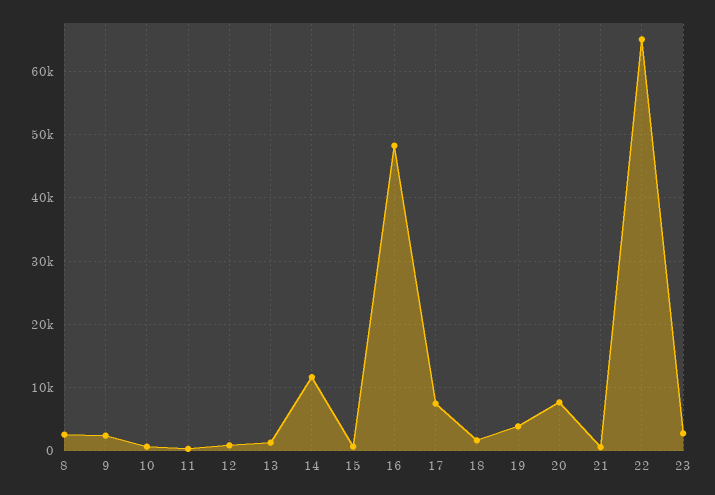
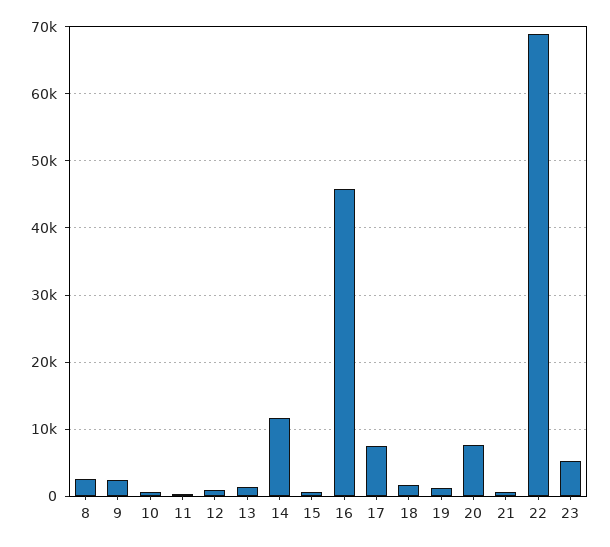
  {
    "8": 3000,
    "9": 2000,
    "10": 1000,
    "11": 0,
    "12": 1000,
    "13": 1000,
    "14": 12000,
    "15": 1000,
-   "16": 48000,
+   "16": 46000,
    "17": 7000,
    "18": 2000,
-   "19": 4000,
+   "19": 1000,
    "20": 8000,
    "21": 1000,
-   "22": 65000,
+   "22": 69000,
-   "23": 3000
+   "23": 5000
  }

